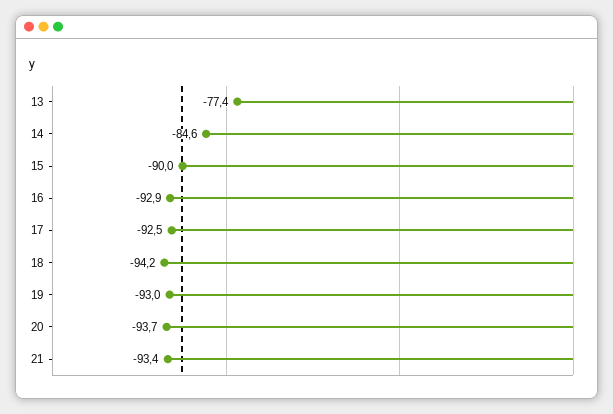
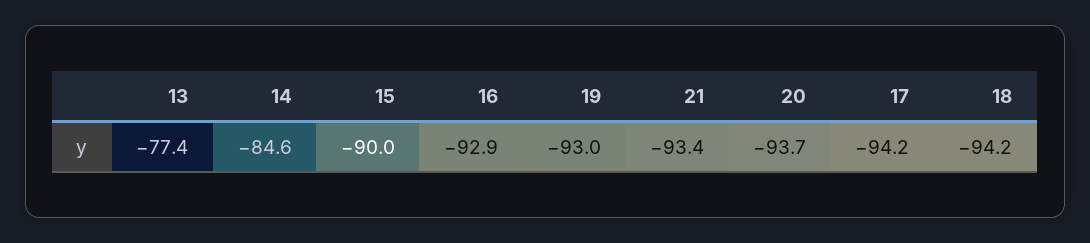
  {
    "13": -77.4,
    "14": -84.6,
    "15": -90,
    "16": -92.9,
-   "17": -92.5,
+   "17": -94.2,
    "18": -94.2,
    "19": -93,
    "20": -93.7,
    "21": -93.4
  }

